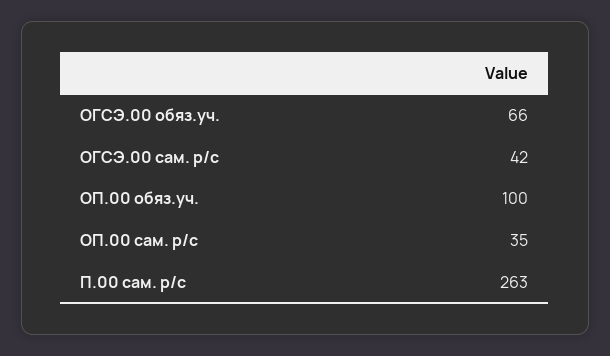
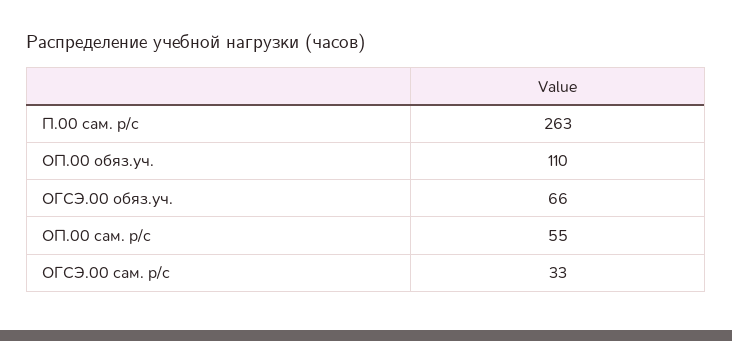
  {
    "ОГСЭ.00 обяз.уч.": 66,
-   "ОГСЭ.00 сам. р/с": 42,
+   "ОГСЭ.00 сам. р/с": 33,
-   "ОП.00 обяз.уч.": 100,
+   "ОП.00 обяз.уч.": 110,
-   "ОП.00 сам. р/с": 35,
+   "ОП.00 сам. р/с": 55,
    "П.00 сам. р/с": 263
  }

